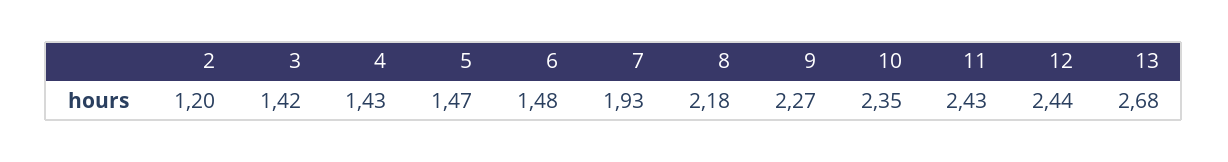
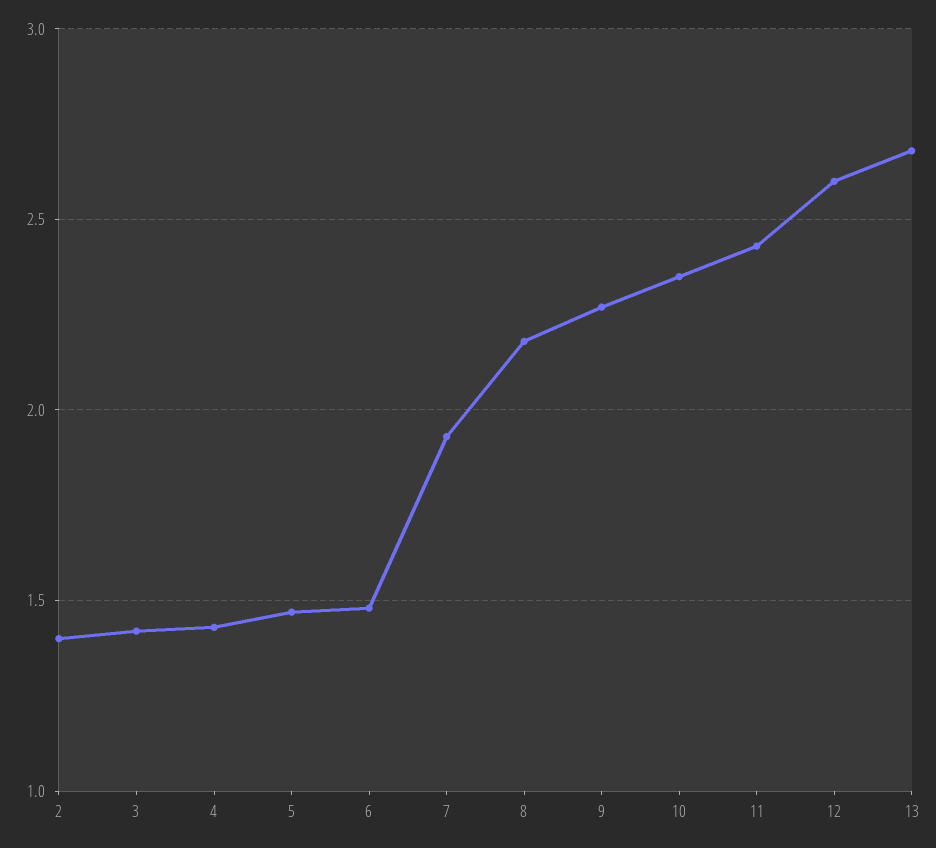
  {
-   "2": 1.2,
+   "2": 1.4,
    "3": 1.42,
    "4": 1.43,
    "5": 1.47,
    "6": 1.48,
    "7": 1.93,
    "8": 2.18,
    "9": 2.27,
    "10": 2.35,
    "11": 2.43,
-   "12": 2.44,
+   "12": 2.6,
    "13": 2.68
  }

